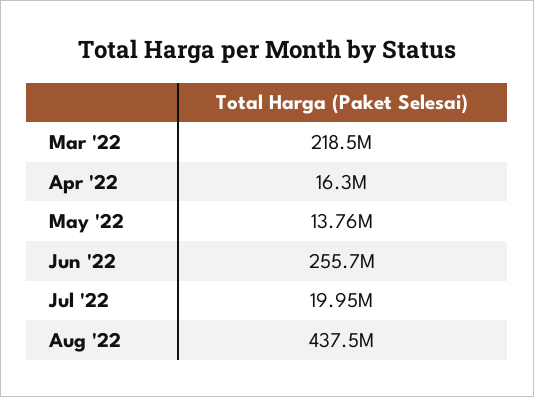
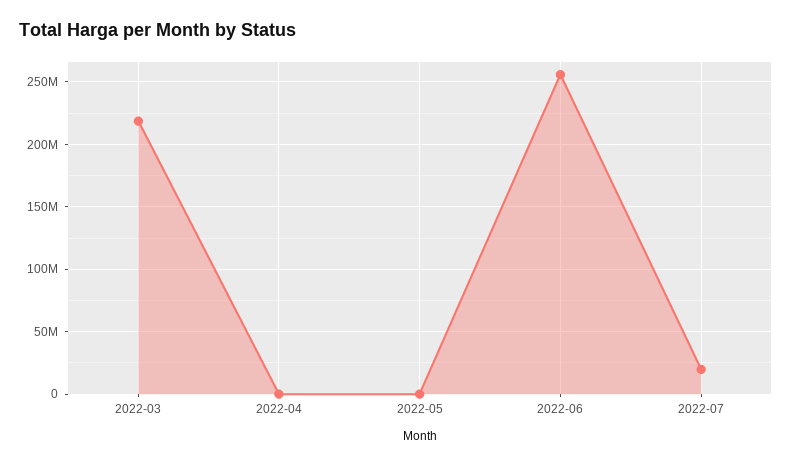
  {
    "Mar '22": 218500000,
-   "Apr '22": 16300000,
+   "Apr '22": 0,
-   "May '22": 13760000,
+   "May '22": 0,
    "Jun '22": 255700000,
-   "Jul '22": 19950000,
+   "Jul '22": 19950000
-   "Aug '22": 437500000
  }

